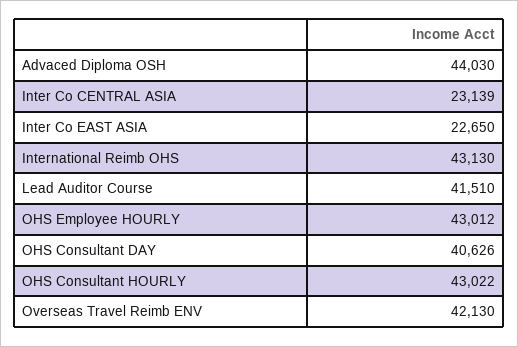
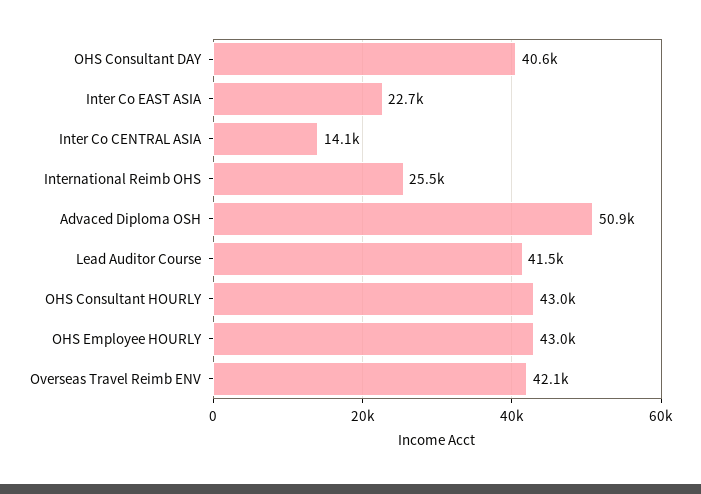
  {
-   "Advaced Diploma OSH": 44030,
+   "Advaced Diploma OSH": 50900,
-   "Inter Co CENTRAL ASIA": 23139,
+   "Inter Co CENTRAL ASIA": 14100,
    "Inter Co EAST ASIA": 22650,
-   "International Reimb OHS": 43130,
+   "International Reimb OHS": 25500,
    "Lead Auditor Course": 41510,
    "OHS Employee HOURLY": 43012,
    "OHS Consultant DAY": 40626,
    "OHS Consultant HOURLY": 43022,
    "Overseas Travel Reimb ENV": 42130
  }

